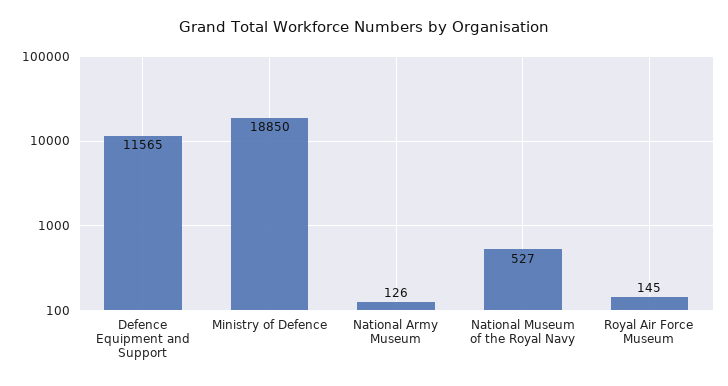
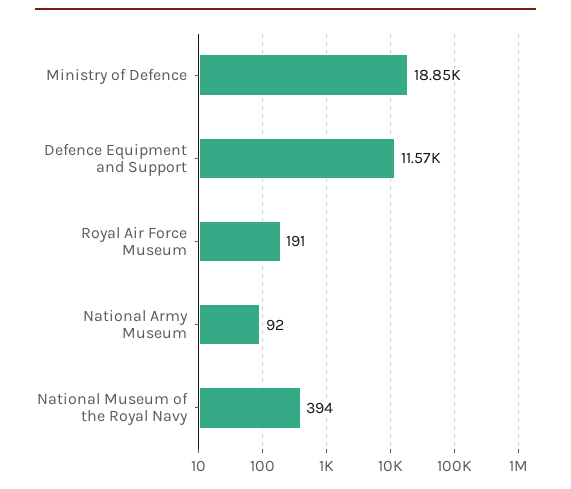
  {
    "Defence Equipment and Support": 11565,
    "Ministry of Defence": 18850,
-   "National Army Museum": 126,
+   "National Army Museum": 92,
-   "National Museum of the Royal Navy": 527,
+   "National Museum of the Royal Navy": 394,
-   "Royal Air Force Museum": 145
+   "Royal Air Force Museum": 191
  }

